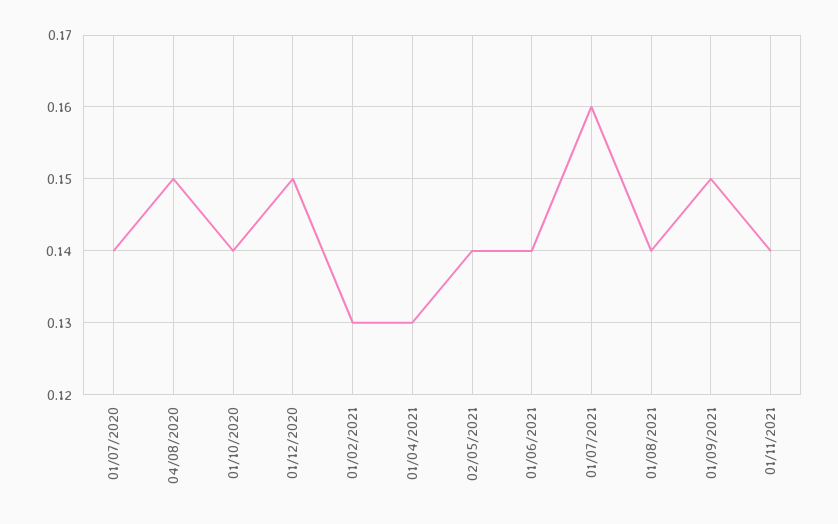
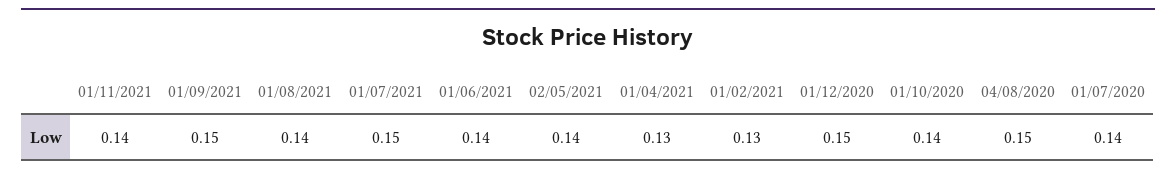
  {
    "01/07/2020": 0.14,
    "04/08/2020": 0.15,
    "01/10/2020": 0.14,
    "01/12/2020": 0.15,
    "01/02/2021": 0.13,
    "01/04/2021": 0.13,
    "02/05/2021": 0.14,
    "01/06/2021": 0.14,
-   "01/07/2021": 0.16,
+   "01/07/2021": 0.15,
    "01/08/2021": 0.14,
    "01/09/2021": 0.15,
    "01/11/2021": 0.14
  }

